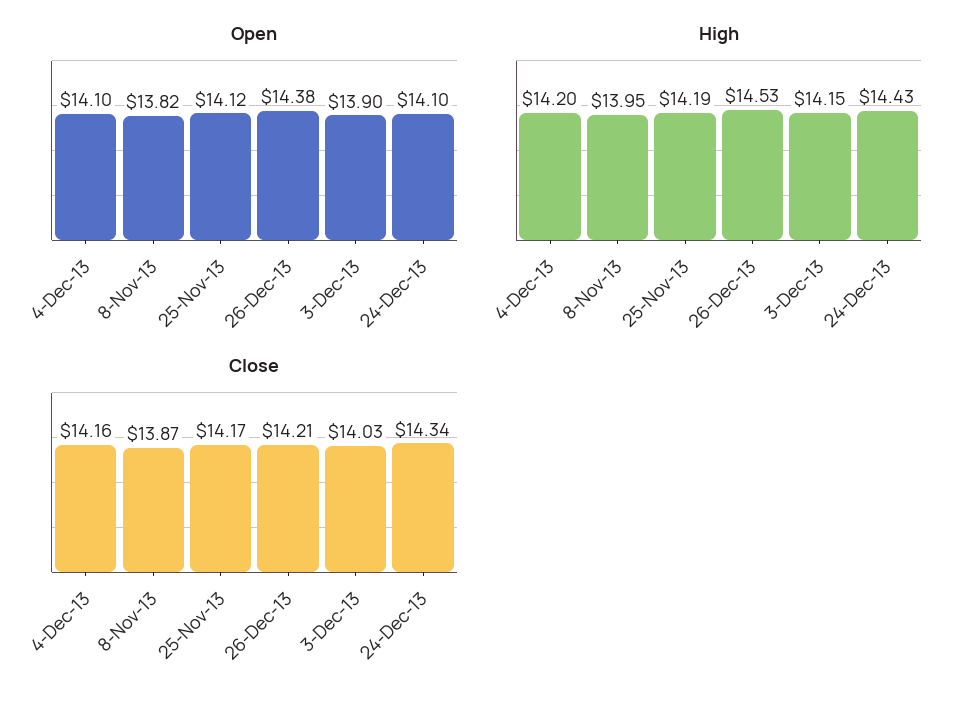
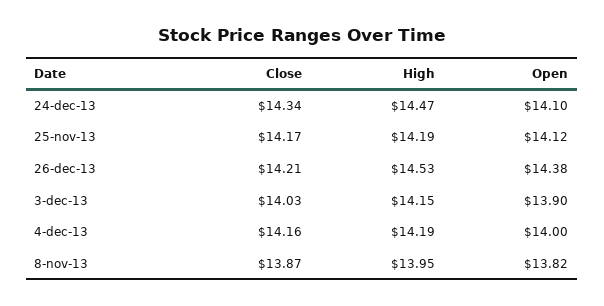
  {
    "Open": {
-     "4-Dec-13": 14.1,
+     "4-Dec-13": 14,
      "8-Nov-13": 13.82,
      "25-Nov-13": 14.12,
      "26-Dec-13": 14.38,
      "3-Dec-13": 13.9,
      "24-Dec-13": 14.1
    },
    "High": {
-     "4-Dec-13": 14.2,
+     "4-Dec-13": 14.19,
      "8-Nov-13": 13.95,
      "25-Nov-13": 14.19,
      "26-Dec-13": 14.53,
      "3-Dec-13": 14.15,
-     "24-Dec-13": 14.43
+     "24-Dec-13": 14.47
    },
    "Close": {
      "4-Dec-13": 14.16,
      "8-Nov-13": 13.87,
      "25-Nov-13": 14.17,
      "26-Dec-13": 14.21,
      "3-Dec-13": 14.03,
      "24-Dec-13": 14.34
    }
  }

